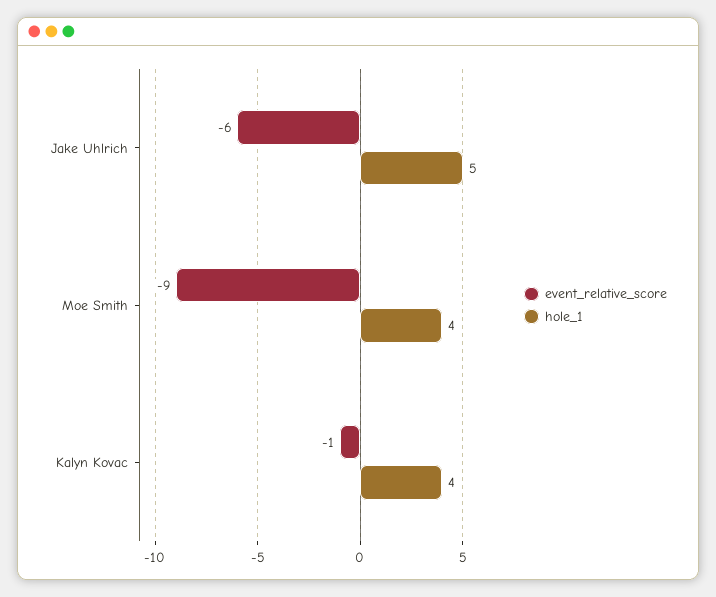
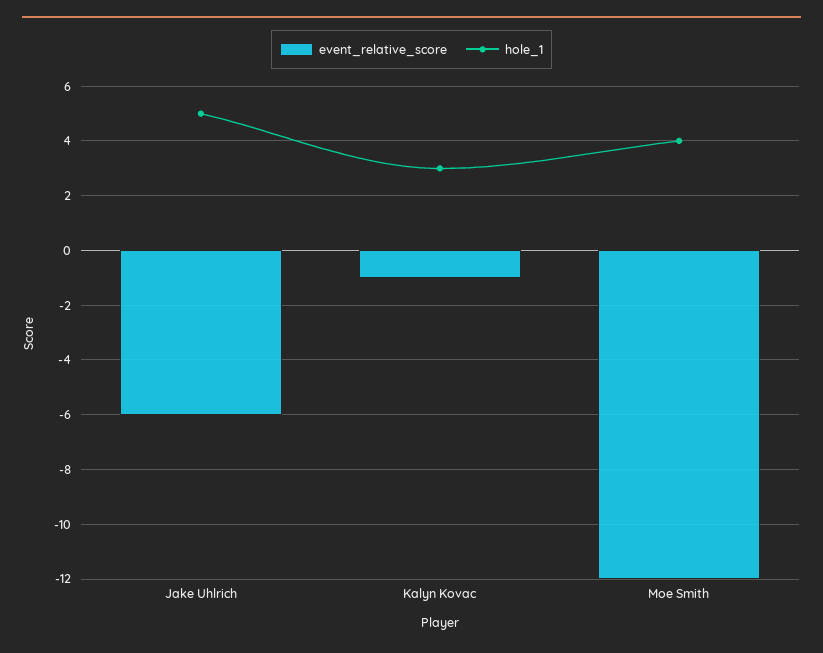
  {
    "event_relative_score": {
      "Jake Uhlrich": -6,
-     "Moe Smith": -9,
+     "Moe Smith": -12,
      "Kalyn Kovac": -1
    },
    "hole_1": {
      "Jake Uhlrich": 5,
      "Moe Smith": 4,
-     "Kalyn Kovac": 4
+     "Kalyn Kovac": 3
    }
  }

